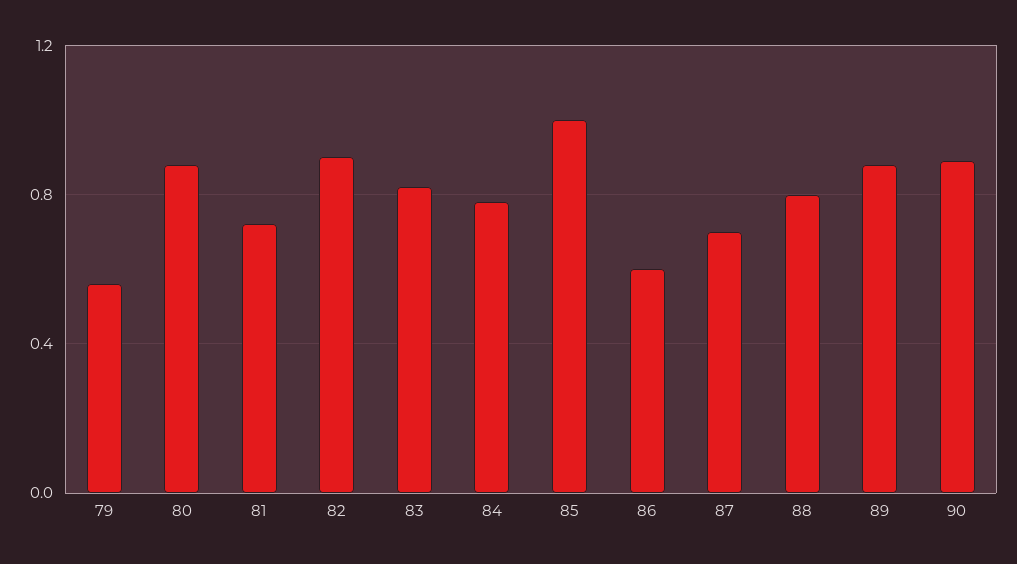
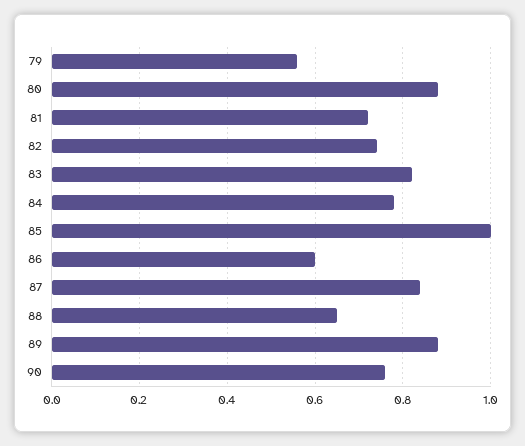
  {
    "79": 0.55,
    "80": 0.9,
    "81": 0.7,
-   "82": 0.9,
+   "82": 0.75,
    "83": 0.8,
    "84": 0.8,
    "85": 1,
    "86": 0.6,
-   "87": 0.7,
+   "87": 0.85,
-   "88": 0.8,
+   "88": 0.65,
    "89": 0.9,
-   "90": 0.9
+   "90": 0.75
  }

